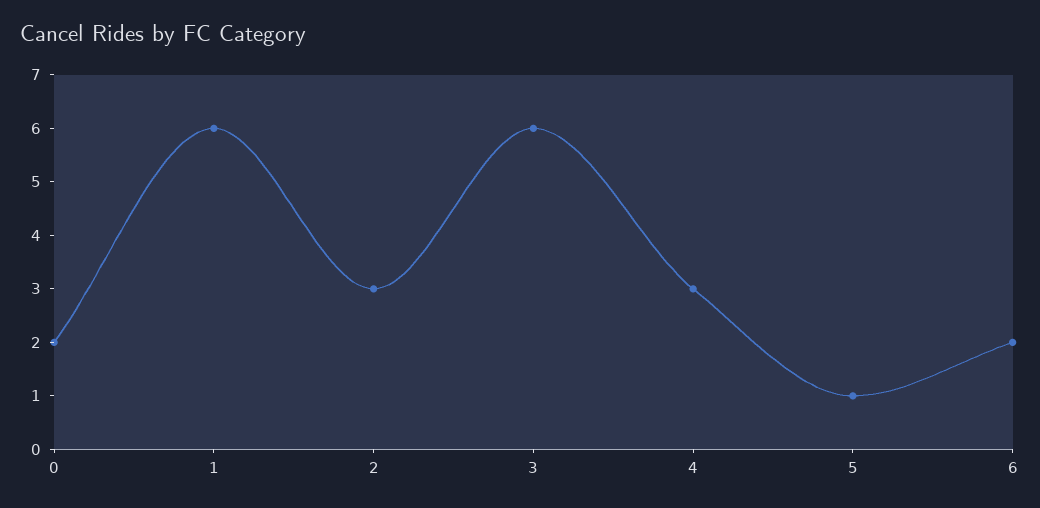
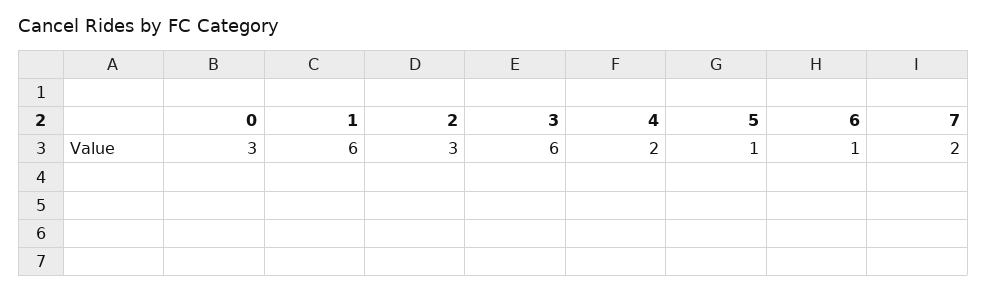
  {
-   "0": 2,
+   "0": 3,
    "1": 6,
    "2": 3,
    "3": 6,
-   "4": 3,
+   "4": 2,
    "5": 1,
-   "6": 2
+   "6": 1,
+   "7": 2
  }

